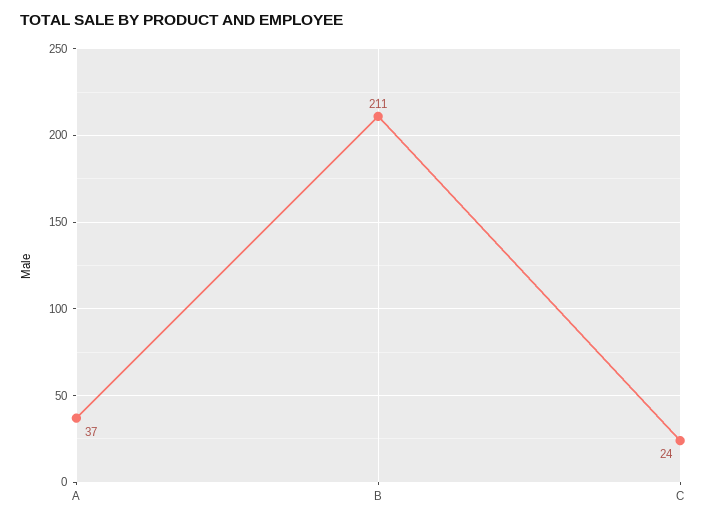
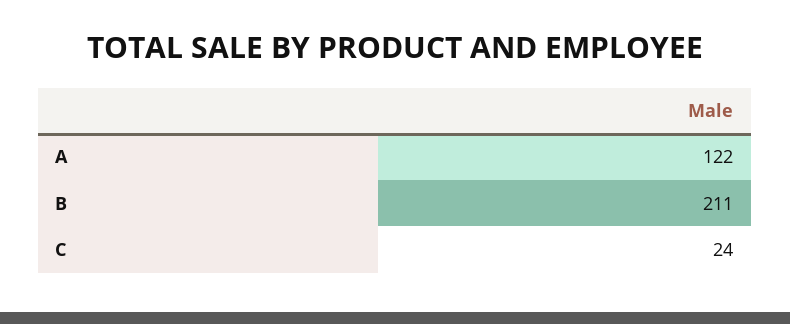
  {
-   "A": 37,
+   "A": 122,
    "B": 211,
    "C": 24
  }

